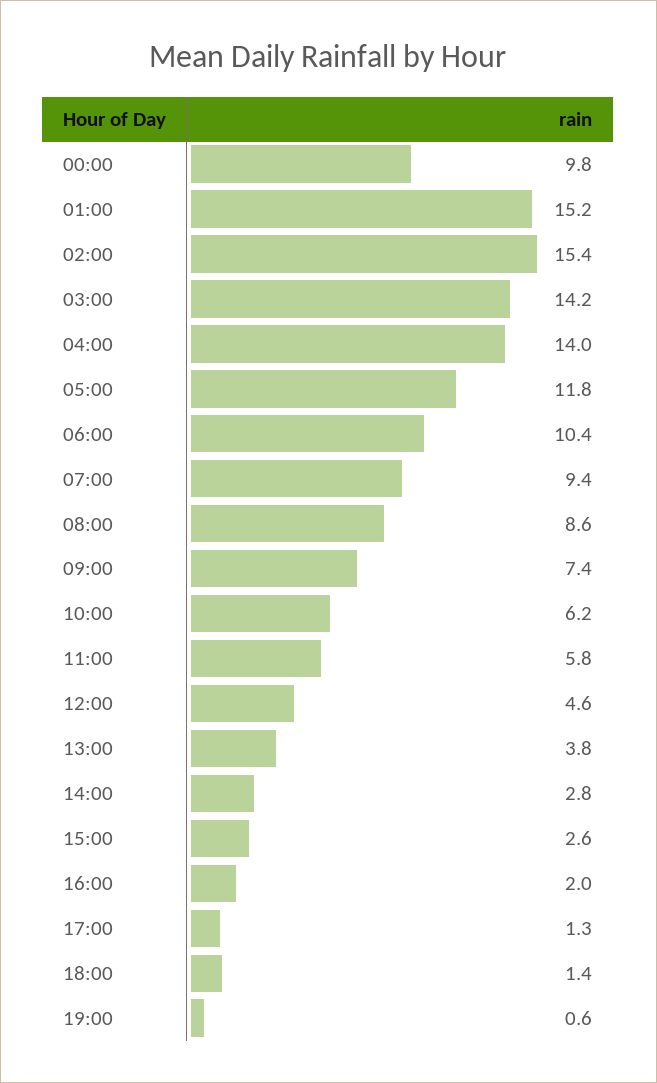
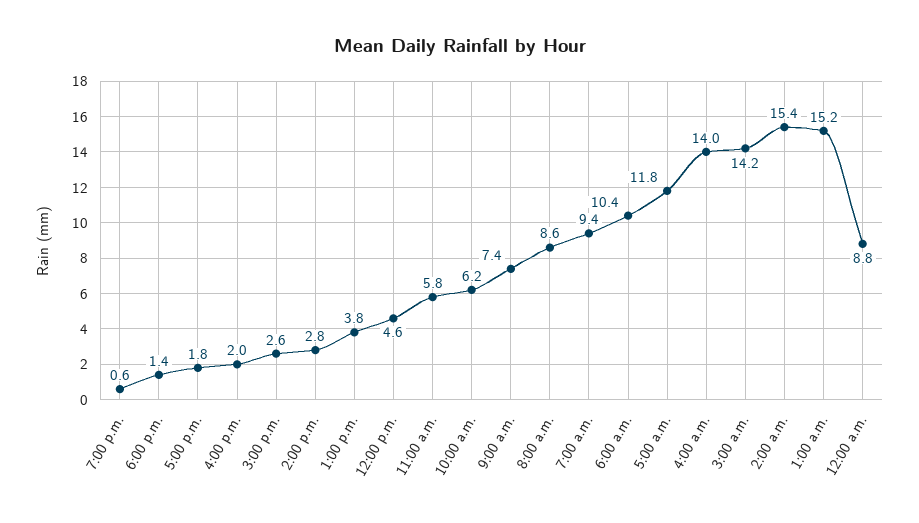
  {
-   "00:00": 9.8,
+   "00:00": 8.8,
    "01:00": 15.2,
    "02:00": 15.4,
    "03:00": 14.2,
    "04:00": 14,
    "05:00": 11.8,
    "06:00": 10.4,
    "07:00": 9.4,
    "08:00": 8.6,
    "09:00": 7.4,
    "10:00": 6.2,
    "11:00": 5.8,
    "12:00": 4.6,
    "13:00": 3.8,
    "14:00": 2.8,
    "15:00": 2.6,
    "16:00": 2,
-   "17:00": 1.3,
+   "17:00": 1.8,
    "18:00": 1.4,
    "19:00": 0.6
  }

